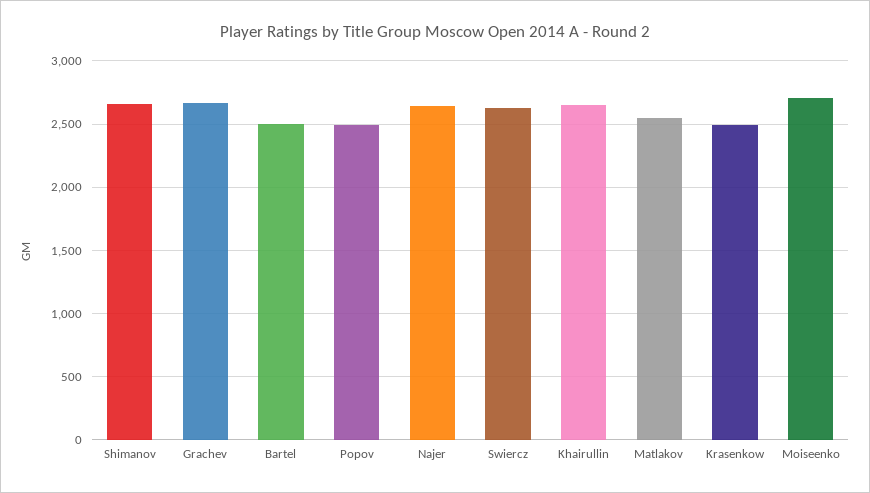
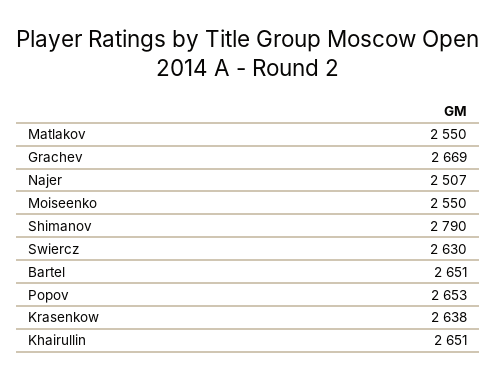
  {
-   "Shimanov": 2650,
+   "Shimanov": 2790,
    "Grachev": 2669,
-   "Bartel": 2500,
+   "Bartel": 2651,
-   "Popov": 2500,
+   "Popov": 2653,
-   "Najer": 2650,
+   "Najer": 2507,
    "Swiercz": 2630,
    "Khairullin": 2651,
    "Matlakov": 2550,
-   "Krasenkow": 2500,
+   "Krasenkow": 2638,
-   "Moiseenko": 2700
+   "Moiseenko": 2550
  }

